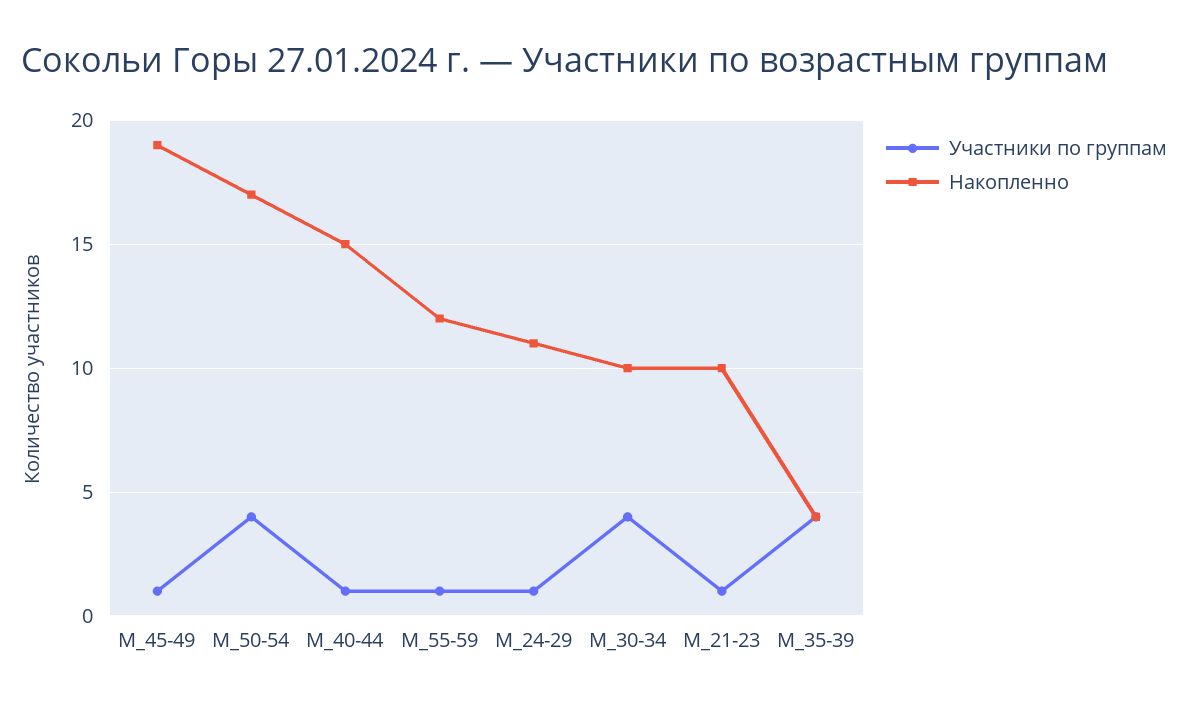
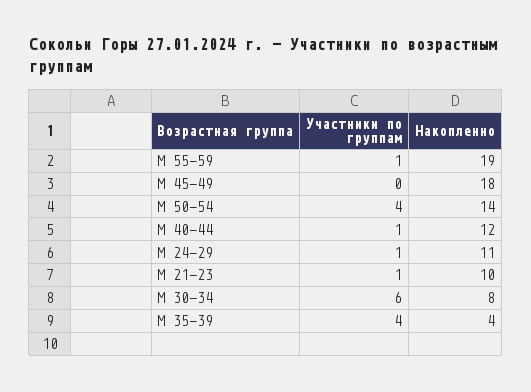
  {
    "Участники по группам": {
-     "М_45-49": 1,
+     "М_45-49": 0,
      "М_50-54": 4,
      "М_40-44": 1,
      "М_55-59": 1,
      "М_24-29": 1,
-     "М_30-34": 4,
+     "М_30-34": 6,
      "М_21-23": 1,
      "М_35-39": 4
    },
    "Накопленно": {
-     "М_45-49": 19,
+     "М_45-49": 18,
-     "М_50-54": 17,
+     "М_50-54": 14,
-     "М_40-44": 15,
+     "М_40-44": 12,
-     "М_55-59": 12,
+     "М_55-59": 19,
      "М_24-29": 11,
-     "М_30-34": 10,
+     "М_30-34": 8,
      "М_21-23": 10,
      "М_35-39": 4
    }
  }

